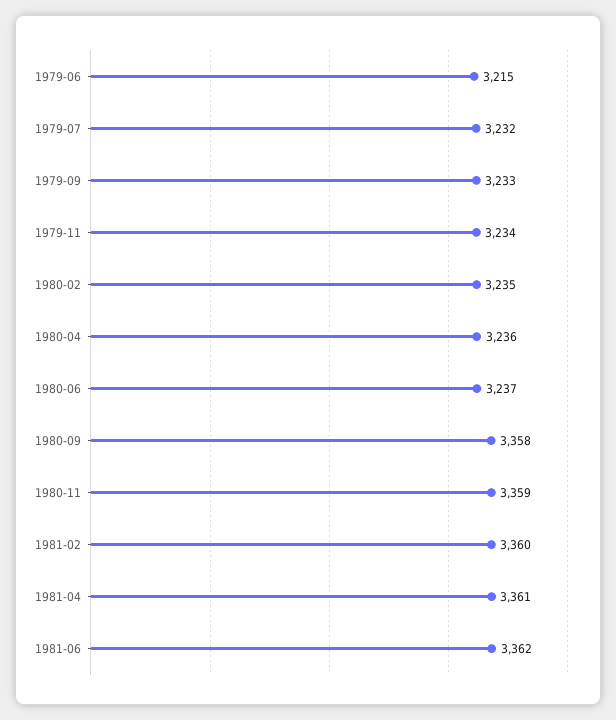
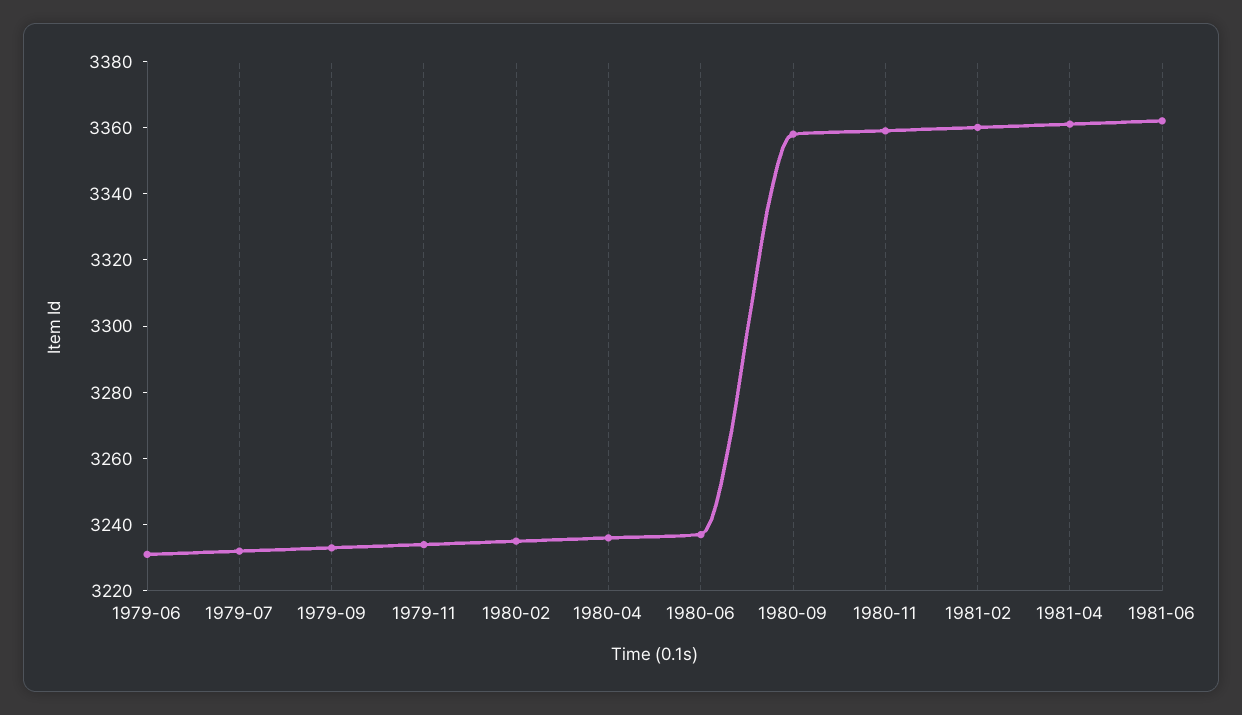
  {
-   "1979-06": 3215,
+   "1979-06": 3230,
    "1979-07": 3232,
    "1979-09": 3233,
    "1979-11": 3234,
    "1980-02": 3235,
    "1980-04": 3236,
    "1980-06": 3237,
    "1980-09": 3358,
    "1980-11": 3359,
    "1981-02": 3360,
    "1981-04": 3361,
    "1981-06": 3362
  }

